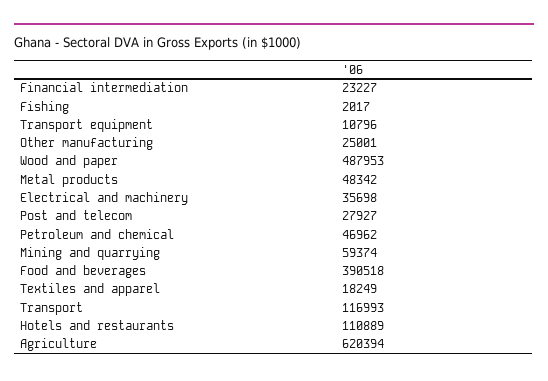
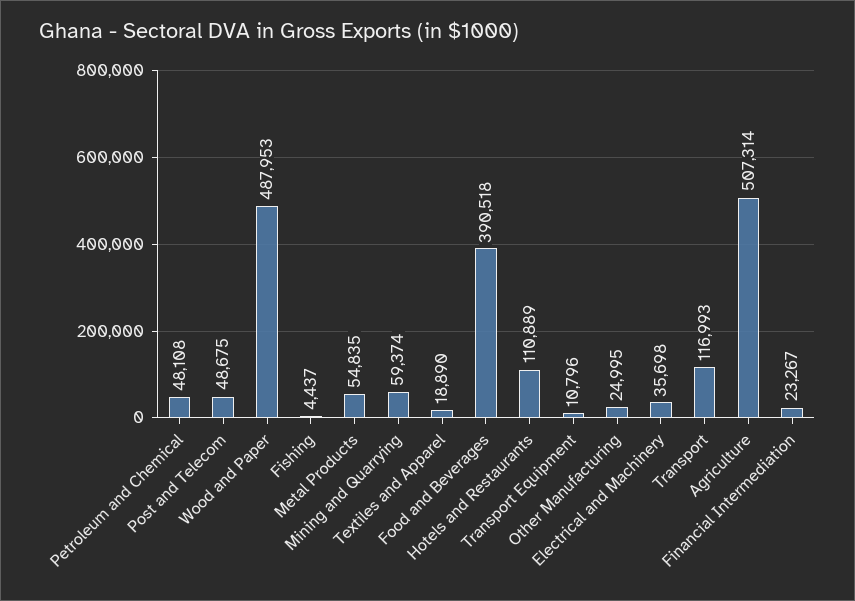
  {
-   "Financial intermediation": 23227,
+   "Financial intermediation": 23267,
-   "Fishing": 2017,
+   "Fishing": 4437,
    "Transport equipment": 10796,
-   "Other manufacturing": 25001,
+   "Other manufacturing": 24995,
    "Wood and paper": 487953,
-   "Metal products": 48342,
+   "Metal products": 54835,
    "Electrical and machinery": 35698,
-   "Post and telecom": 27927,
+   "Post and telecom": 48675,
-   "Petroleum and chemical": 46962,
+   "Petroleum and chemical": 48108,
    "Mining and quarrying": 59374,
    "Food and beverages": 390518,
-   "Textiles and apparel": 18249,
+   "Textiles and apparel": 18890,
    "Transport": 116993,
    "Hotels and restaurants": 110889,
-   "Agriculture": 620394
+   "Agriculture": 507314
  }

